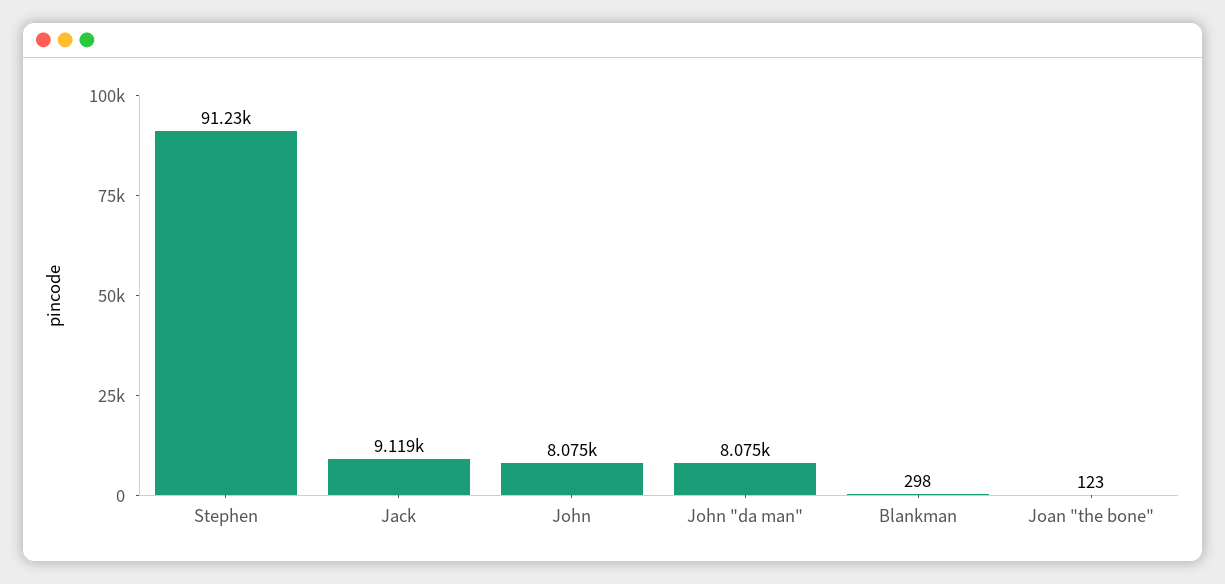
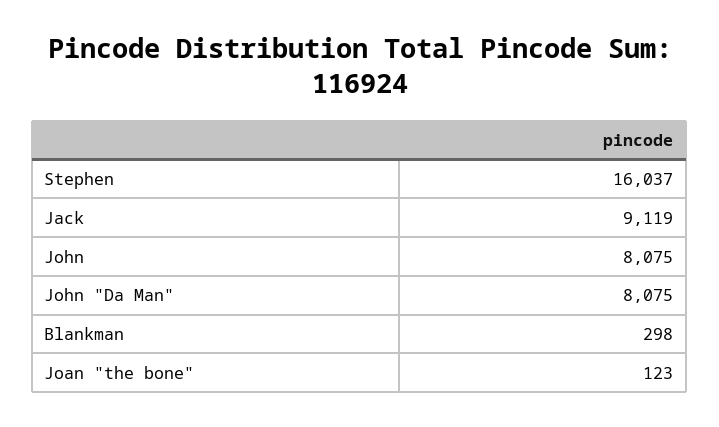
  {
-   "Stephen": 91230,
+   "Stephen": 16037,
    "Jack": 9119,
    "John": 8075,
    "John \"da man\"": 8075,
    "Blankman": 298,
    "Joan \"the bone\"": 123
  }

